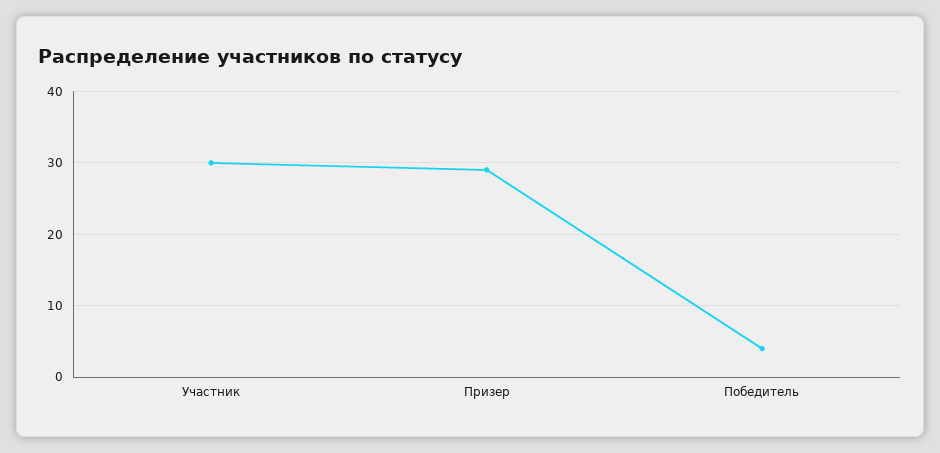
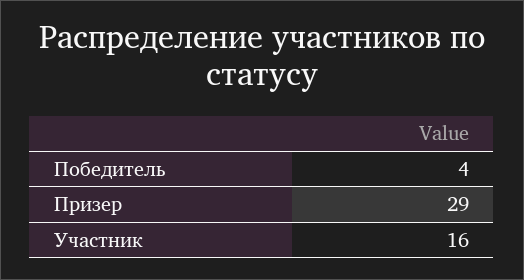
  {
-   "Участник": 30,
+   "Участник": 16,
    "Призер": 29,
    "Победитель": 4
  }

